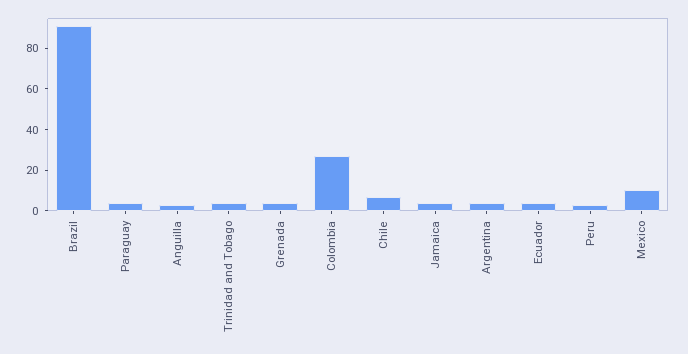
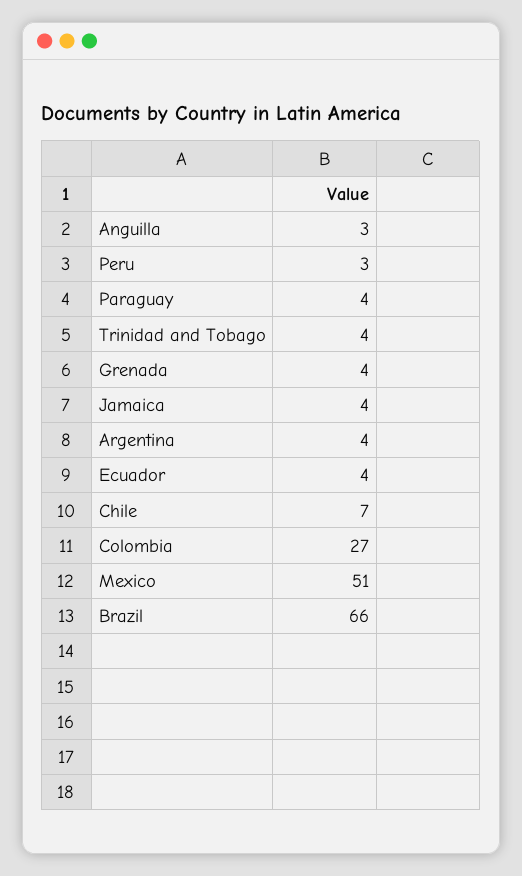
  {
-   "Brazil": 90,
+   "Brazil": 66,
    "Paraguay": 4,
    "Anguilla": 3,
    "Trinidad and Tobago": 4,
    "Grenada": 4,
    "Colombia": 27,
    "Chile": 7,
    "Jamaica": 4,
    "Argentina": 4,
    "Ecuador": 4,
    "Peru": 3,
-   "Mexico": 10
+   "Mexico": 51
  }

